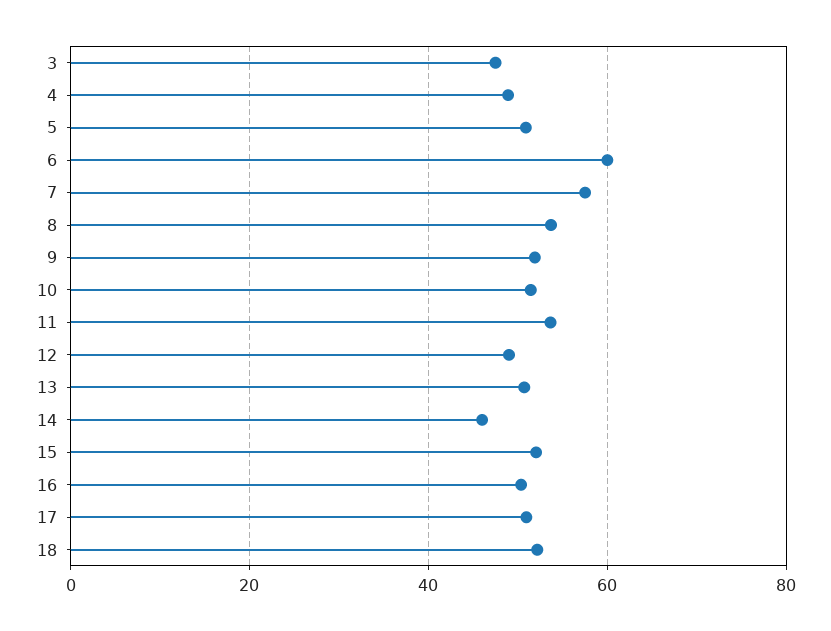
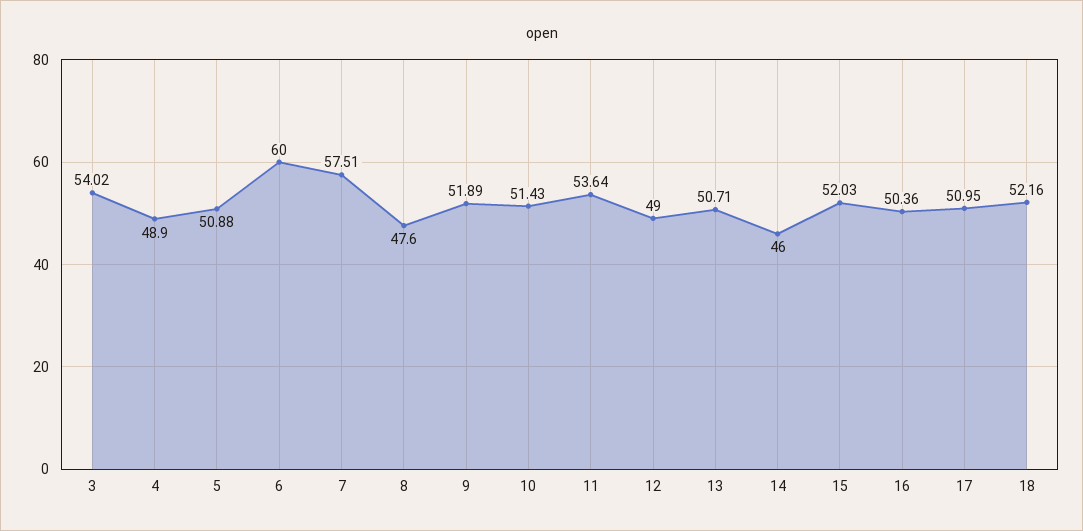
  {
-   "3": 48,
+   "3": 54.02,
    "4": 48.9,
    "5": 50.88,
    "6": 60,
    "7": 57.51,
-   "8": 54,
+   "8": 47.6,
    "9": 51.89,
    "10": 51.43,
    "11": 53.64,
    "12": 49,
    "13": 50.71,
    "14": 46,
    "15": 52.03,
    "16": 50.36,
    "17": 50.95,
    "18": 52.16
  }

